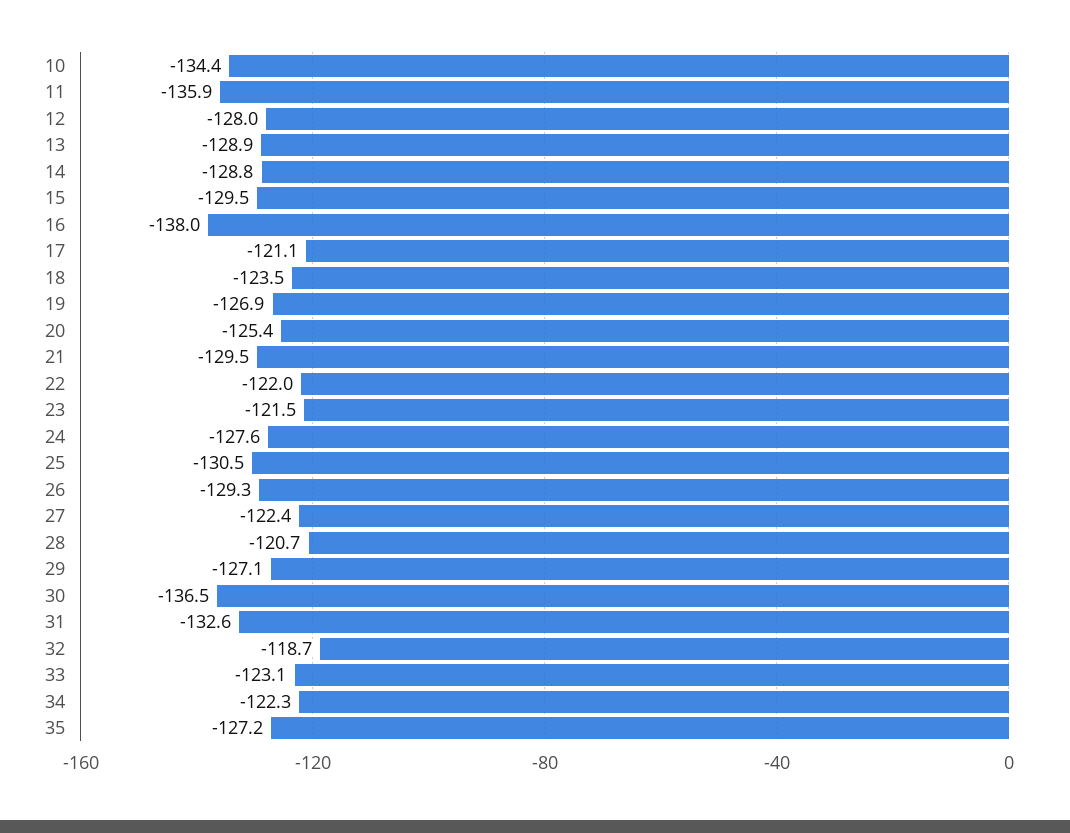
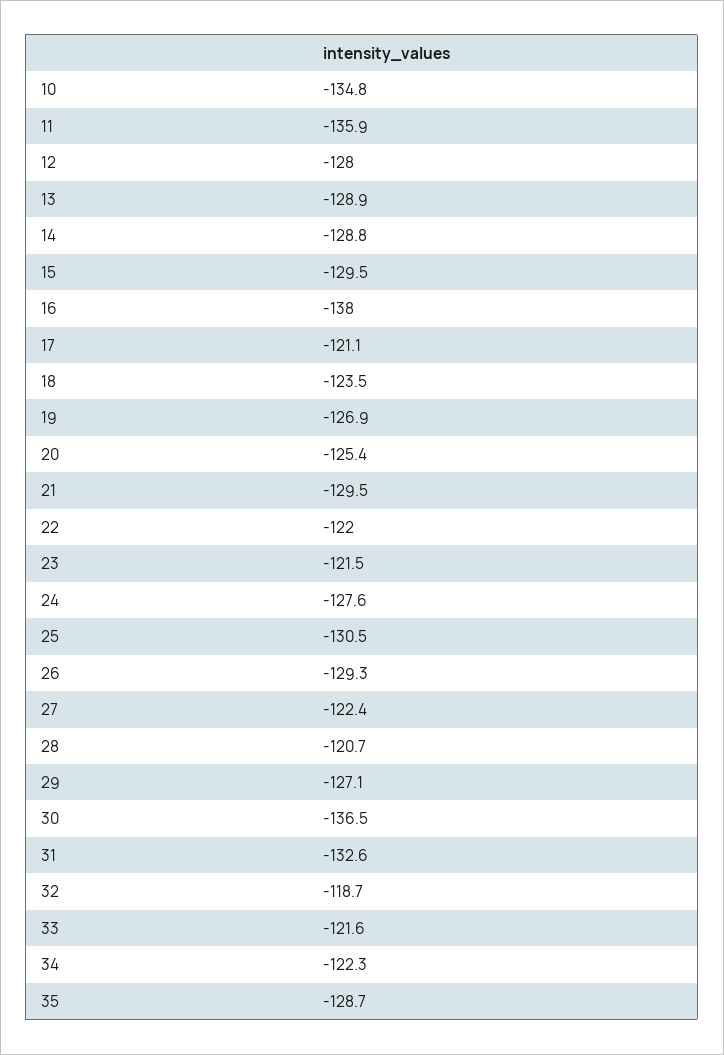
  {
-   "10": -134.4,
+   "10": -134.8,
    "11": -135.9,
    "12": -128,
    "13": -128.9,
    "14": -128.8,
    "15": -129.5,
    "16": -138,
    "17": -121.1,
    "18": -123.5,
    "19": -126.9,
    "20": -125.4,
    "21": -129.5,
    "22": -122,
    "23": -121.5,
    "24": -127.6,
    "25": -130.5,
    "26": -129.3,
    "27": -122.4,
    "28": -120.7,
    "29": -127.1,
    "30": -136.5,
    "31": -132.6,
    "32": -118.7,
-   "33": -123.1,
+   "33": -121.6,
    "34": -122.3,
-   "35": -127.2
+   "35": -128.7
  }

